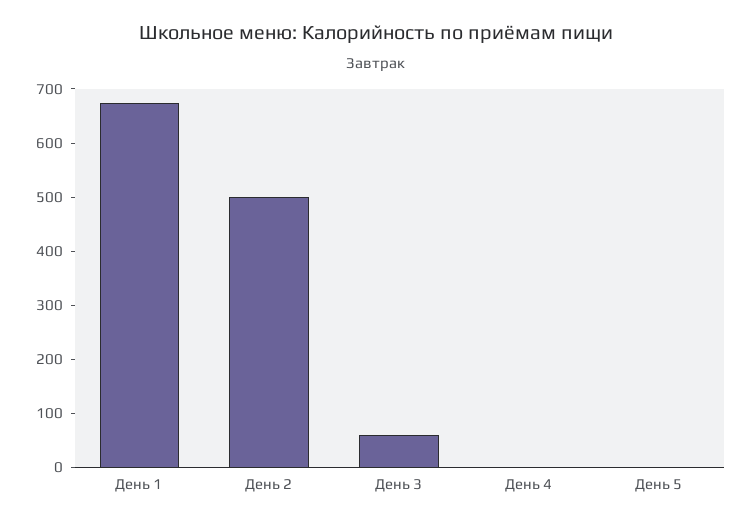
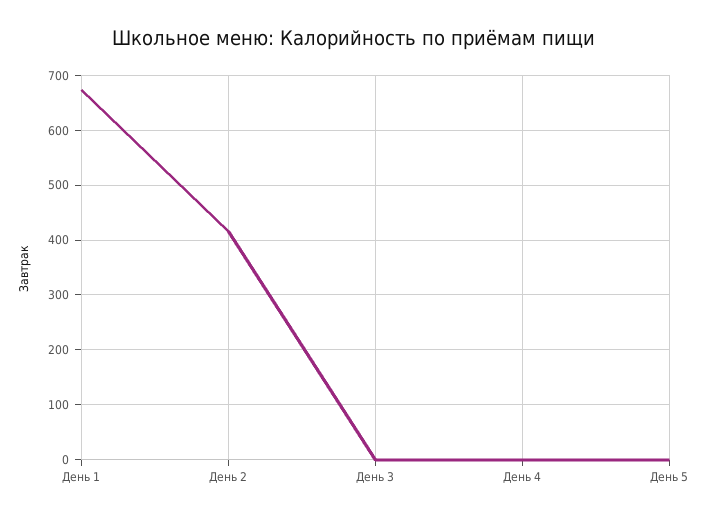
  {
    "День 1": 680,
-   "День 2": 500,
+   "День 2": 420,
-   "День 3": 60,
+   "День 3": 0,
    "День 4": 0,
    "День 5": 0
  }

